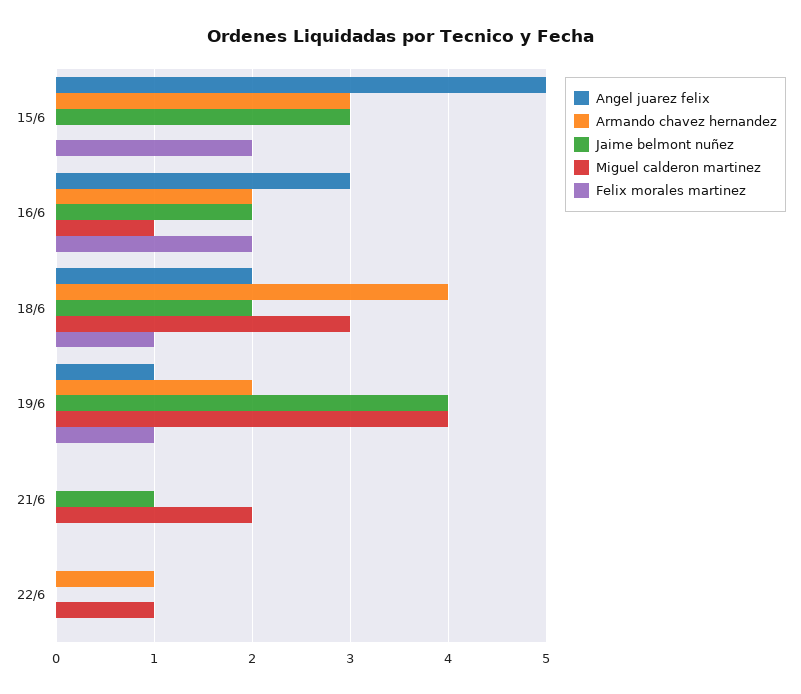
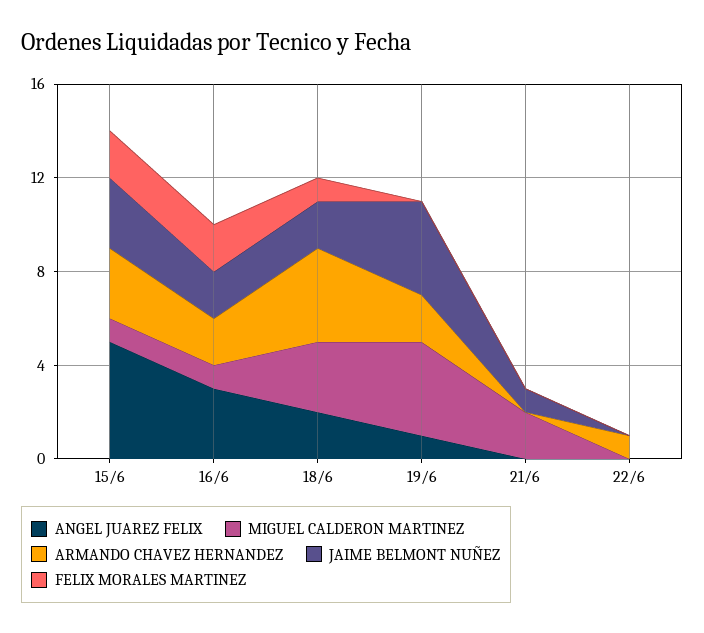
  {
    "Angel juarez felix": {
      "15/6": 5,
      "16/6": 3,
      "18/6": 2,
      "19/6": 1,
      "21/6": 0,
      "22/6": 0
    },
    "Armando chavez hernandez": {
      "15/6": 3,
      "16/6": 2,
      "18/6": 4,
      "19/6": 2,
      "21/6": 0,
      "22/6": 1
    },
    "Jaime belmont nuñez": {
      "15/6": 3,
      "16/6": 2,
      "18/6": 2,
      "19/6": 4,
      "21/6": 1,
      "22/6": 0
    },
    "Miguel calderon martinez": {
-     "15/6": 0,
+     "15/6": 1,
      "16/6": 1,
      "18/6": 3,
      "19/6": 4,
      "21/6": 2,
-     "22/6": 1
+     "22/6": 0
    },
    "Felix morales martinez": {
      "15/6": 2,
      "16/6": 2,
      "18/6": 1,
-     "19/6": 1,
+     "19/6": 0,
      "21/6": 0,
      "22/6": 0
    }
  }

